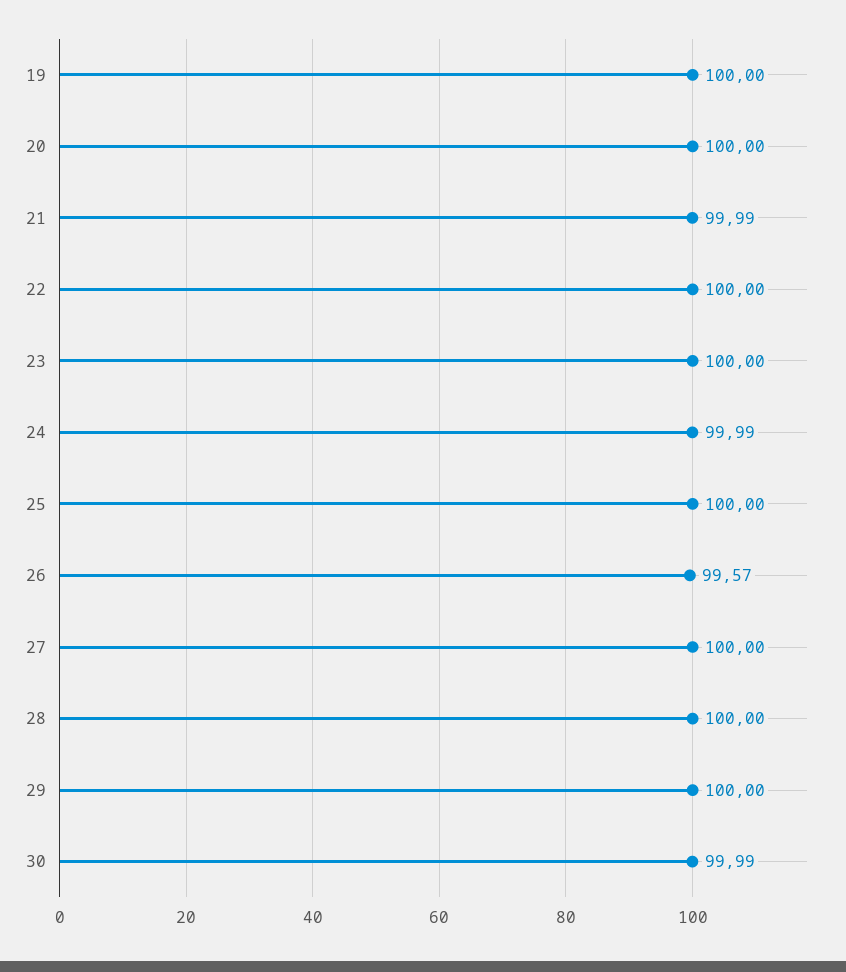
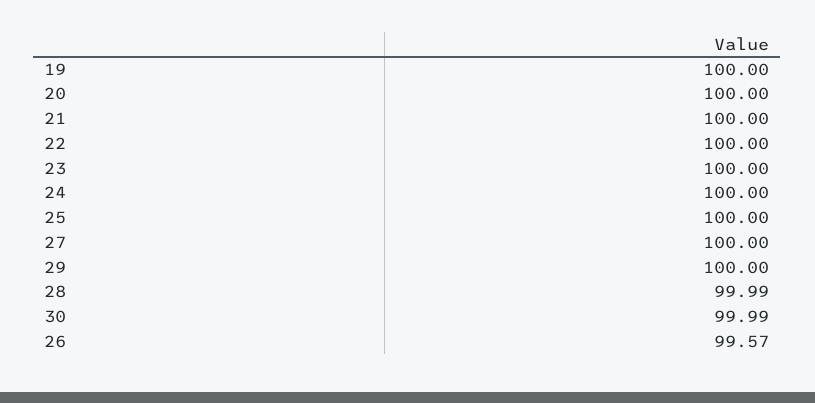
  {
    "19": 100,
    "20": 100,
-   "21": 99.99,
+   "21": 100,
    "22": 100,
    "23": 100,
-   "24": 99.99,
+   "24": 100,
    "25": 100,
    "26": 99.57,
    "27": 100,
-   "28": 100,
+   "28": 99.99,
    "29": 100,
    "30": 99.99
  }

